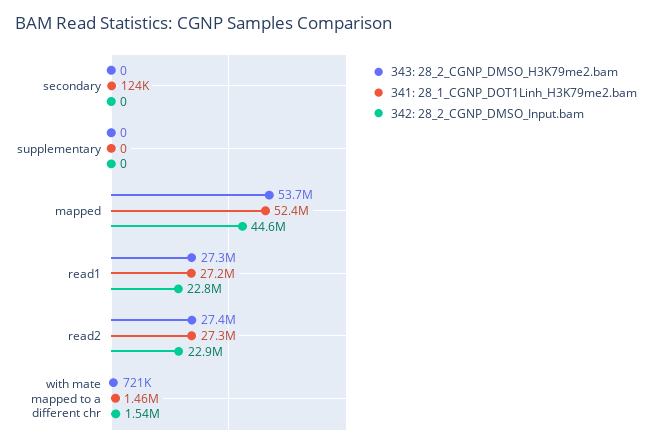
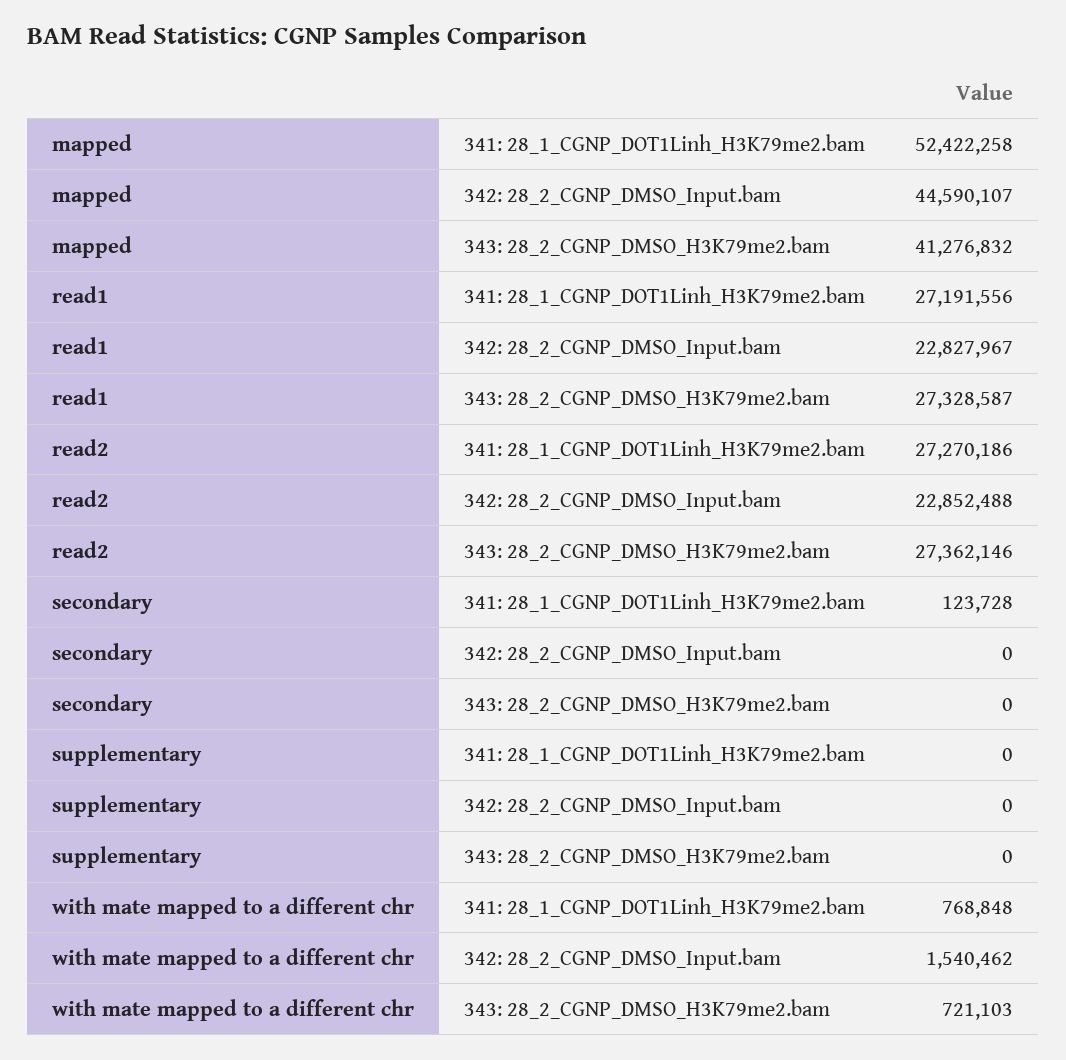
  {
    "343: 28_2_CGNP_DMSO_H3K79me2.bam": {
      "secondary": 0,
      "supplementary": 0,
-     "mapped": 53700000,
+     "mapped": 41276832,
      "read1": 27328587,
      "read2": 27362146,
      "with mate mapped to a different chr": 721103
    },
    "341: 28_1_CGNP_DOT1Linh_H3K79me2.bam": {
      "secondary": 123728,
      "supplementary": 0,
      "mapped": 52422258,
      "read1": 27191556,
      "read2": 27270186,
-     "with mate mapped to a different chr": 1460000
+     "with mate mapped to a different chr": 768848
    },
    "342: 28_2_CGNP_DMSO_Input.bam": {
      "secondary": 0,
      "supplementary": 0,
      "mapped": 44590107,
      "read1": 22827967,
      "read2": 22852488,
      "with mate mapped to a different chr": 1540462
    }
  }

